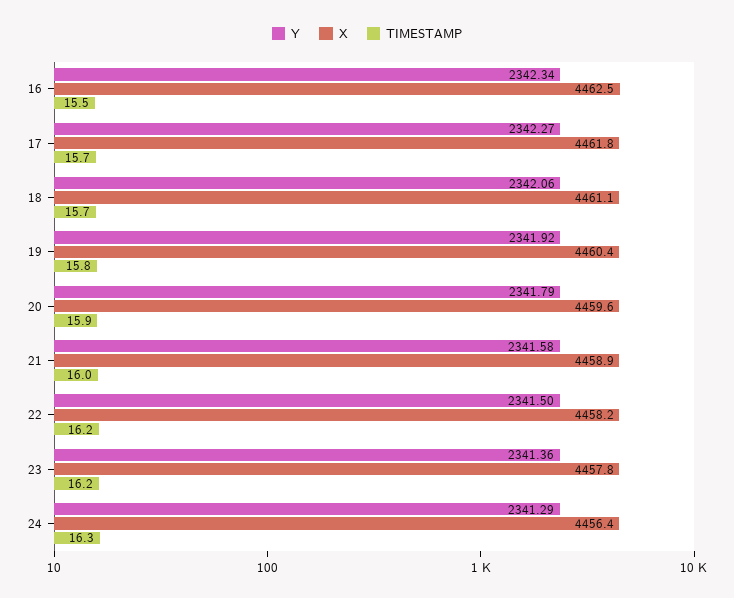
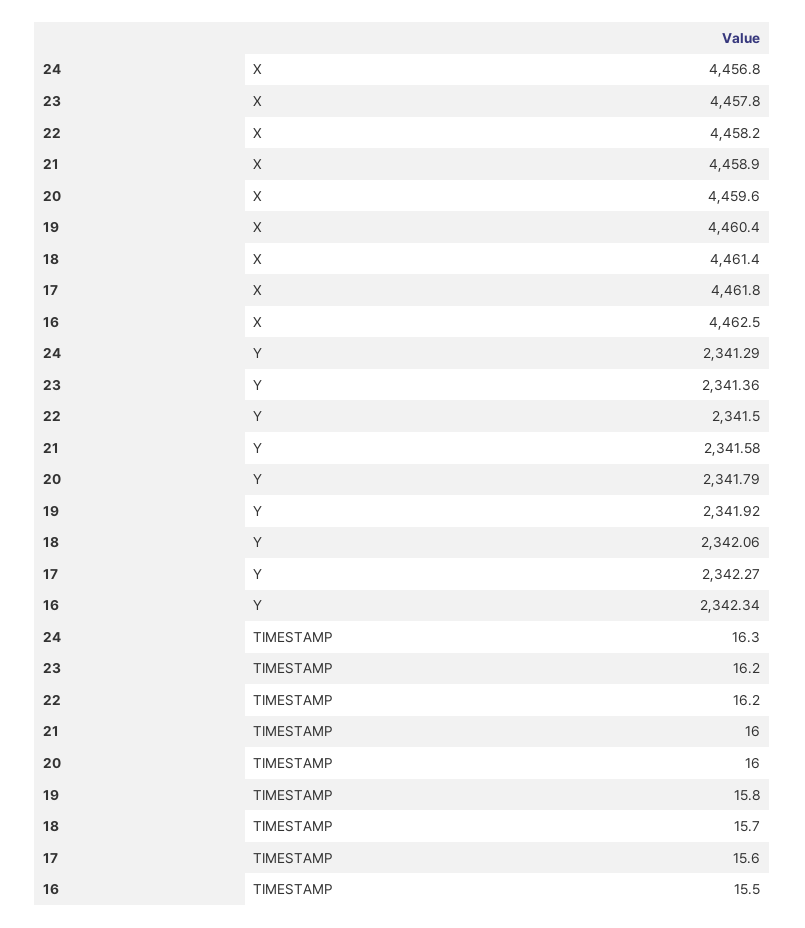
  {
    "Y": {
      "16": 2342.34,
      "17": 2342.27,
      "18": 2342.06,
      "19": 2341.92,
      "20": 2341.79,
      "21": 2341.58,
      "22": 2341.5,
      "23": 2341.36,
      "24": 2341.29
    },
    "X": {
      "16": 4462.5,
      "17": 4461.8,
-     "18": 4461.1,
+     "18": 4461.4,
      "19": 4460.4,
      "20": 4459.6,
      "21": 4458.9,
      "22": 4458.2,
      "23": 4457.8,
-     "24": 4456.4
+     "24": 4456.8
    },
    "TIMESTAMP": {
      "16": 15.5,
-     "17": 15.7,
+     "17": 15.6,
      "18": 15.7,
      "19": 15.8,
-     "20": 15.9,
+     "20": 16,
      "21": 16,
      "22": 16.2,
      "23": 16.2,
      "24": 16.3
    }
  }

